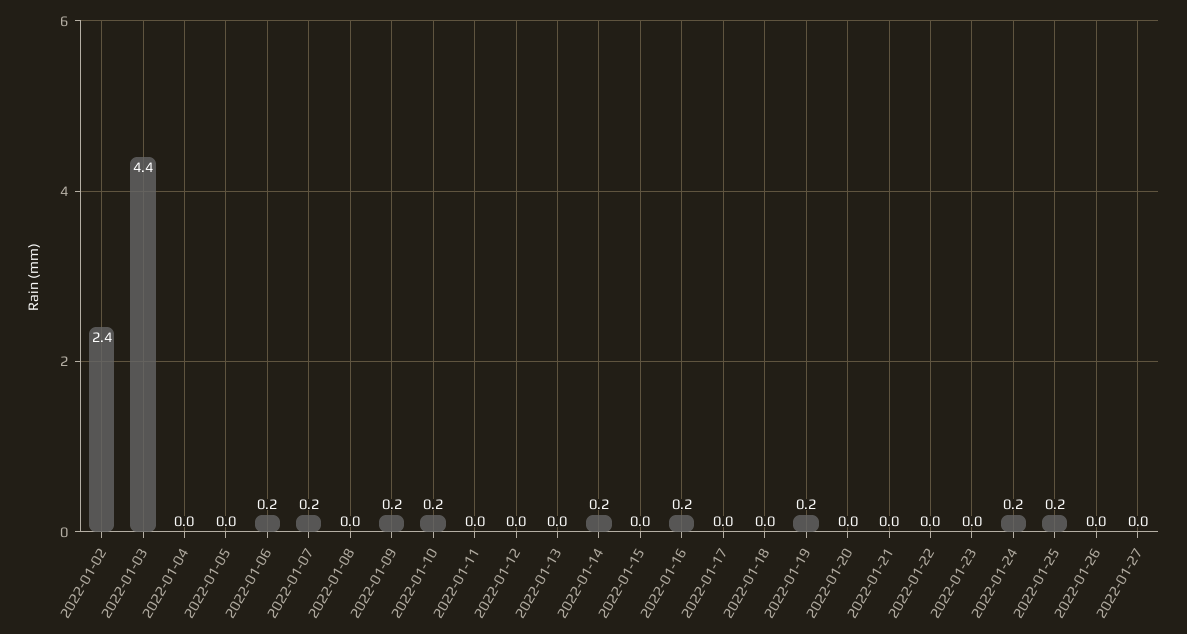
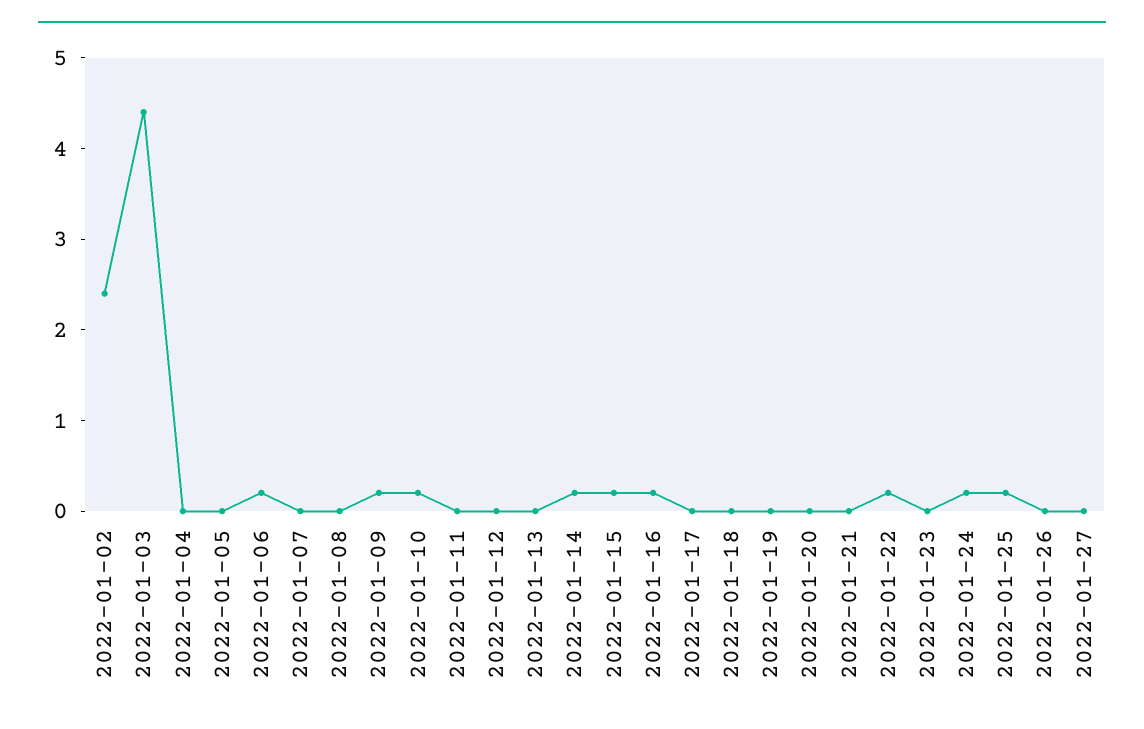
  {
    "2022-01-02": 2.4,
    "2022-01-03": 4.4,
    "2022-01-04": 0,
    "2022-01-05": 0,
    "2022-01-06": 0.2,
-   "2022-01-07": 0.2,
+   "2022-01-07": 0,
    "2022-01-08": 0,
    "2022-01-09": 0.2,
    "2022-01-10": 0.2,
    "2022-01-11": 0,
    "2022-01-12": 0,
    "2022-01-13": 0,
    "2022-01-14": 0.2,
-   "2022-01-15": 0,
+   "2022-01-15": 0.2,
    "2022-01-16": 0.2,
    "2022-01-17": 0,
    "2022-01-18": 0,
-   "2022-01-19": 0.2,
+   "2022-01-19": 0,
    "2022-01-20": 0,
    "2022-01-21": 0,
-   "2022-01-22": 0,
+   "2022-01-22": 0.2,
    "2022-01-23": 0,
    "2022-01-24": 0.2,
    "2022-01-25": 0.2,
    "2022-01-26": 0,
    "2022-01-27": 0
  }

